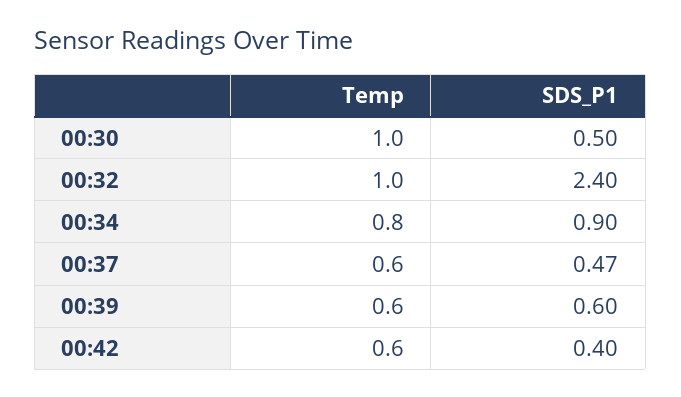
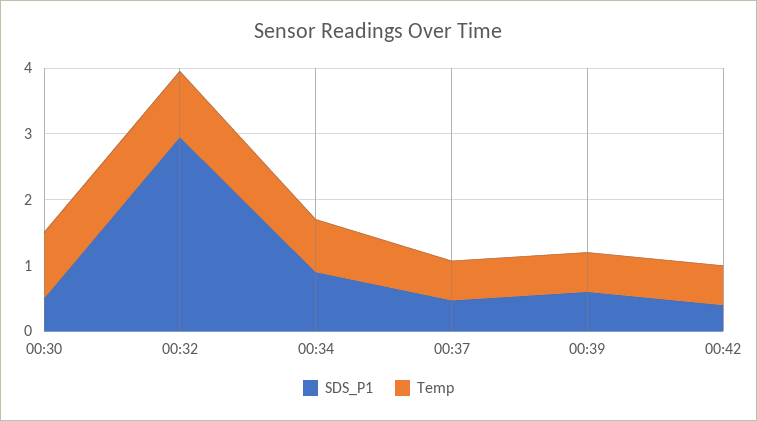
  {
    "Temp": {
      "00:30": 1,
      "00:32": 1,
      "00:34": 0.8,
      "00:37": 0.6,
      "00:39": 0.6,
      "00:42": 0.6
    },
    "SDS_P1": {
      "00:30": 0.5,
-     "00:32": 2.4,
+     "00:32": 3,
      "00:34": 0.9,
      "00:37": 0.47,
      "00:39": 0.6,
      "00:42": 0.4
    }
  }

